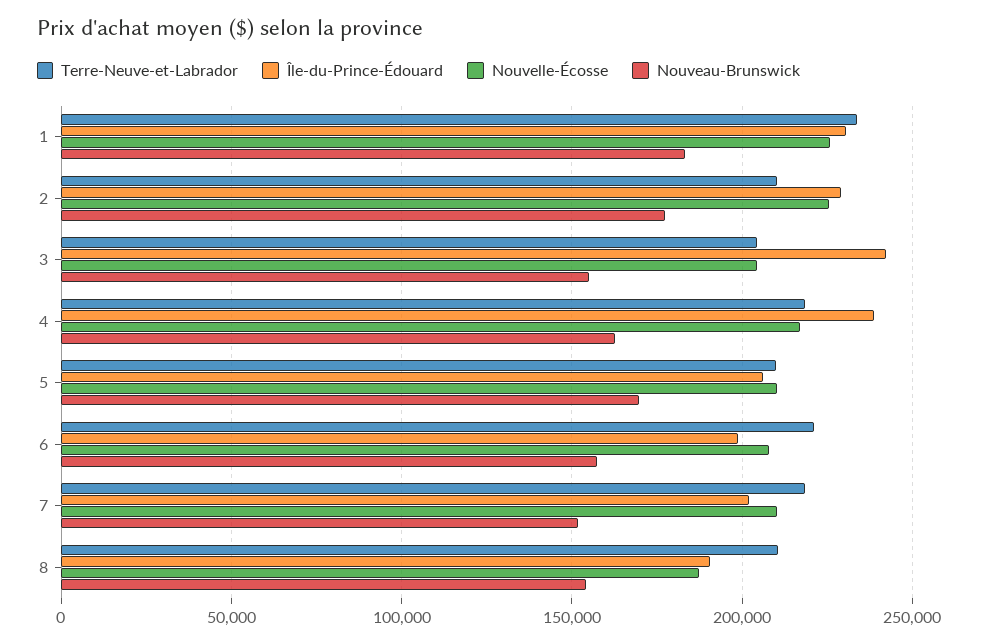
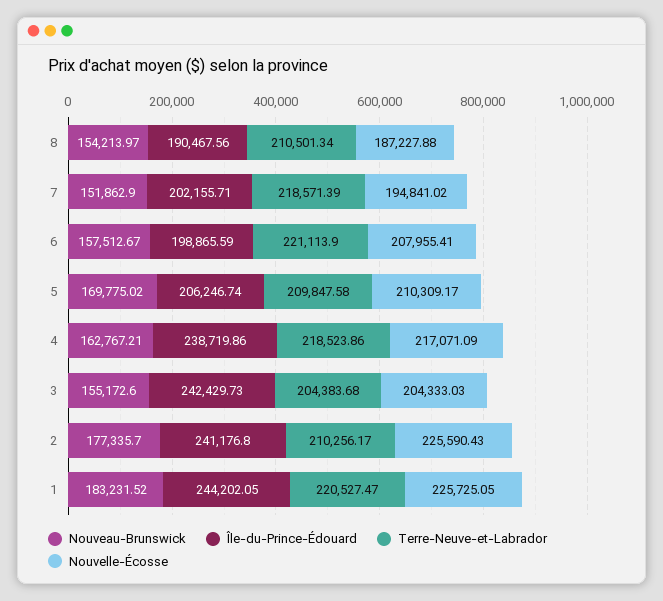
  {
    "Terre-Neuve-et-Labrador": {
-     "1": 235000,
+     "1": 220527.47,
      "2": 210256.17,
      "3": 204383.68,
      "4": 218523.86,
      "5": 209847.58,
      "6": 221113.9,
      "7": 218571.39,
      "8": 210501.34
    },
    "Île-du-Prince-Édouard": {
-     "1": 230000,
+     "1": 244202.05,
-     "2": 230000,
+     "2": 241176.8,
      "3": 242429.73,
      "4": 238719.86,
      "5": 206246.74,
      "6": 198865.59,
      "7": 202155.71,
      "8": 190467.56
    },
    "Nouvelle-Écosse": {
      "1": 225725.05,
      "2": 225590.43,
      "3": 204333.03,
      "4": 217071.09,
      "5": 210309.17,
      "6": 207955.41,
-     "7": 210000,
+     "7": 194841.02,
      "8": 187227.88
    },
    "Nouveau-Brunswick": {
      "1": 183231.52,
      "2": 177335.7,
      "3": 155172.6,
      "4": 162767.21,
      "5": 169775.02,
      "6": 157512.67,
      "7": 151862.9,
      "8": 154213.97
    }
  }

